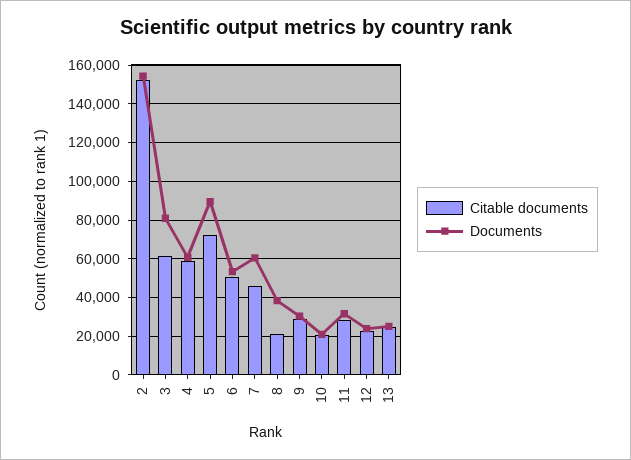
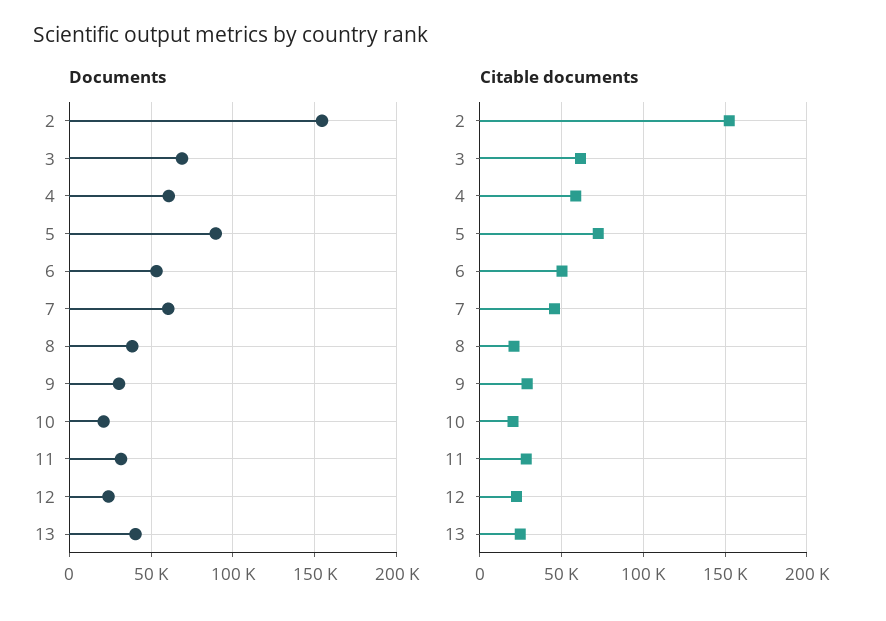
  {
    "Citable documents": {
      "2": 155000,
      "3": 60000,
      "4": 60000,
      "5": 70000,
      "6": 50000,
      "7": 45000,
      "8": 20000,
      "9": 30000,
      "10": 20000,
      "11": 30000,
      "12": 25000,
      "13": 25000
    },
    "Documents": {
      "2": 155000,
-     "3": 80000,
+     "3": 70000,
      "4": 60000,
      "5": 90000,
      "6": 55000,
      "7": 60000,
      "8": 40000,
      "9": 30000,
      "10": 20000,
      "11": 30000,
      "12": 25000,
-     "13": 25000
+     "13": 40000
    }
  }

